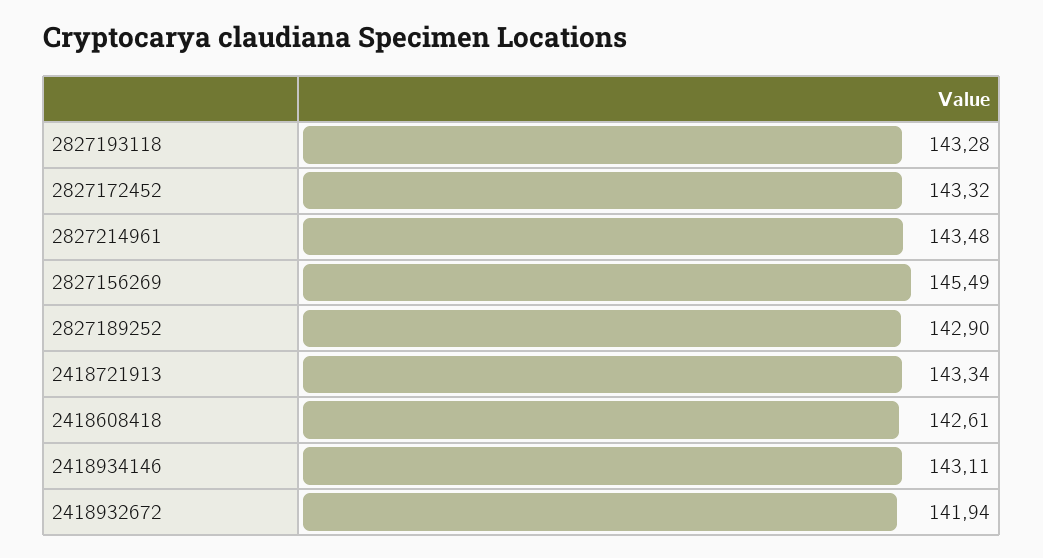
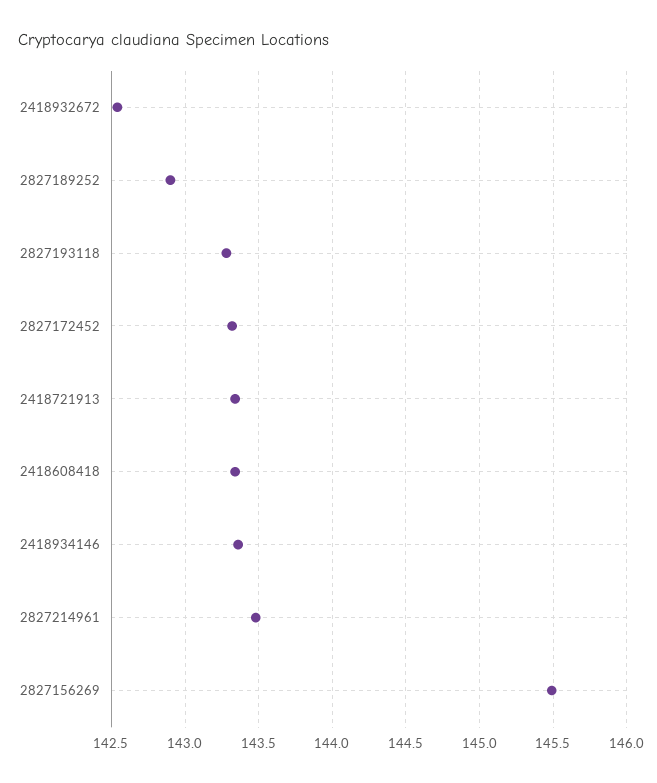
  {
    "2827193118": 143.28,
    "2827172452": 143.32,
    "2827214961": 143.48,
    "2827156269": 145.49,
    "2827189252": 142.9,
    "2418721913": 143.34,
-   "2418608418": 142.61,
+   "2418608418": 143.35,
-   "2418934146": 143.11,
+   "2418934146": 143.35,
-   "2418932672": 141.94
+   "2418932672": 142.55
  }

